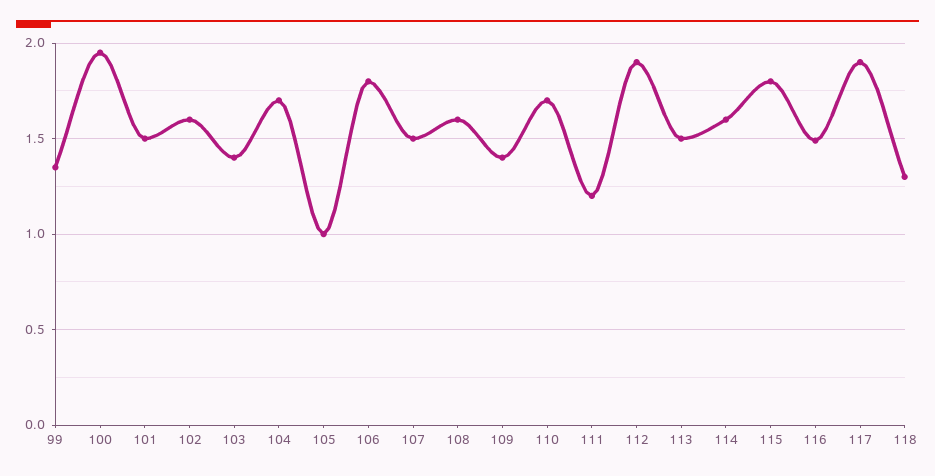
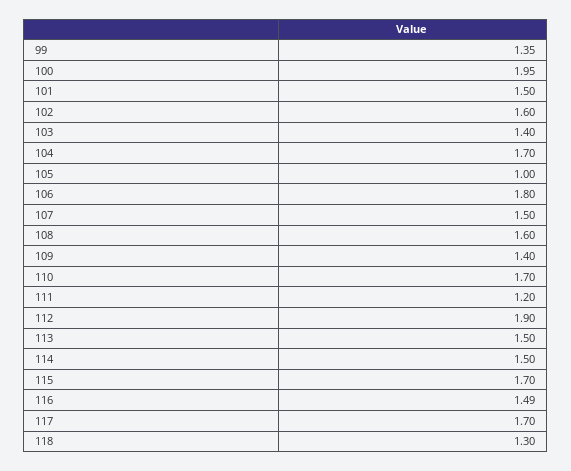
  {
    "99": 1.35,
    "100": 1.95,
    "101": 1.5,
    "102": 1.6,
    "103": 1.4,
    "104": 1.7,
    "105": 1,
    "106": 1.8,
    "107": 1.5,
    "108": 1.6,
    "109": 1.4,
    "110": 1.7,
    "111": 1.2,
    "112": 1.9,
    "113": 1.5,
-   "114": 1.6,
+   "114": 1.5,
-   "115": 1.8,
+   "115": 1.7,
    "116": 1.49,
-   "117": 1.9,
+   "117": 1.7,
    "118": 1.3
  }

